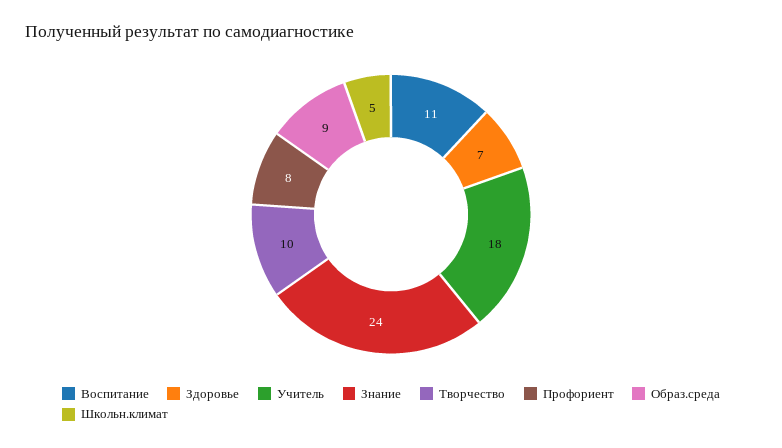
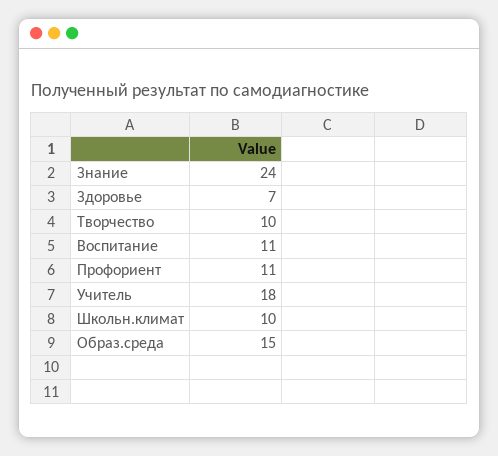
  {
    "Воспитание": 11,
    "Здоровье": 7,
    "Учитель": 18,
    "Знание": 24,
    "Творчество": 10,
-   "Профориент": 8,
+   "Профориент": 11,
-   "Образ.среда": 9,
+   "Образ.среда": 15,
-   "Школьн.климат": 5
+   "Школьн.климат": 10
  }

